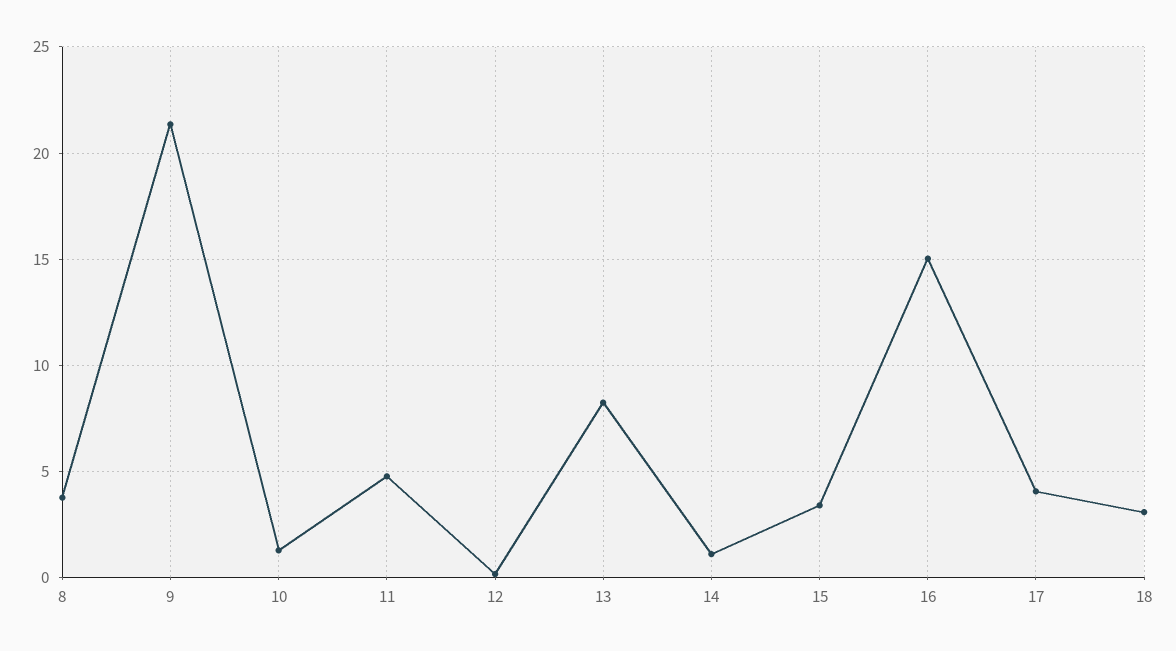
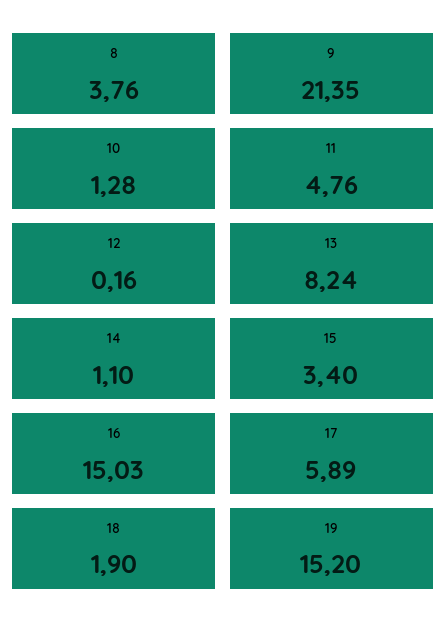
  {
    "8": 3.76,
    "9": 21.35,
    "10": 1.28,
    "11": 4.76,
    "12": 0.16,
    "13": 8.24,
    "14": 1.1,
    "15": 3.4,
    "16": 15.03,
-   "17": 4,
+   "17": 5.89,
-   "18": 3
+   "18": 1.9,
+   "19": 15.2
  }

